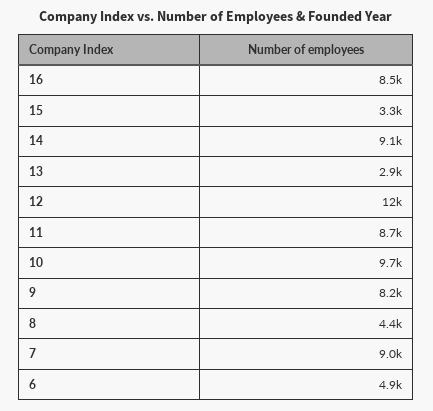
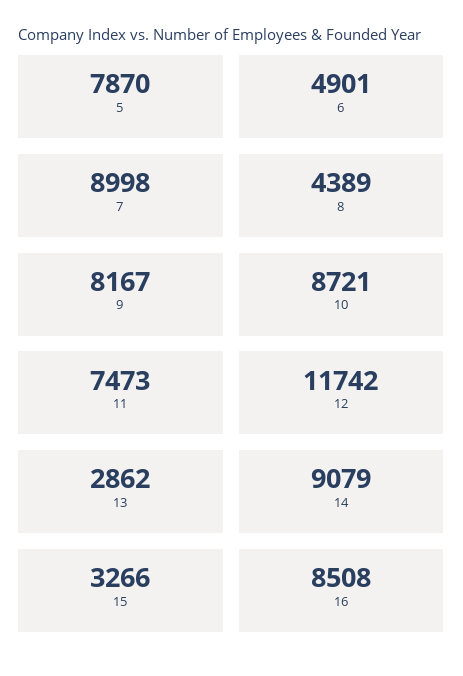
  {
    "16": 8508,
    "15": 3266,
    "14": 9079,
    "13": 2862,
    "12": 11742,
-   "11": 8700,
+   "11": 7473,
-   "10": 9700,
+   "10": 8721,
    "9": 8167,
    "8": 4389,
    "7": 8998,
-   "6": 4901
+   "6": 4901,
+   "5": 7870
  }

